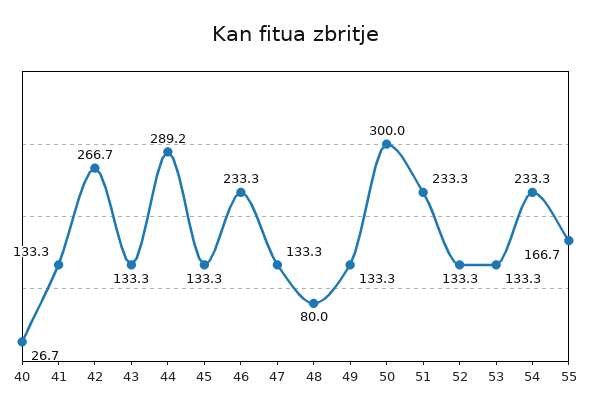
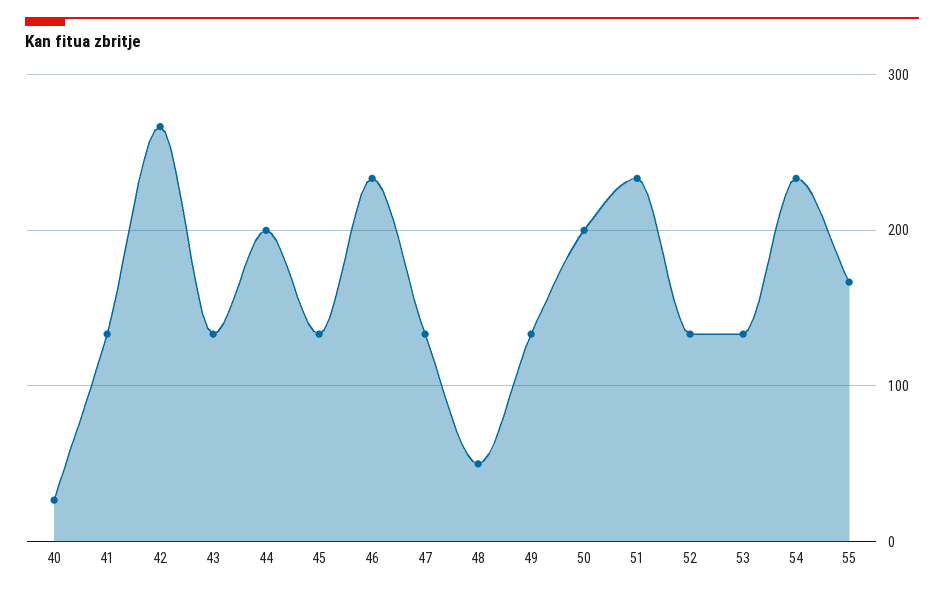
  {
    "40": 26.7,
    "41": 133.3,
    "42": 266.7,
    "43": 133.3,
-   "44": 289.2,
+   "44": 200,
    "45": 133.3,
    "46": 233.3,
    "47": 133.3,
-   "48": 80,
+   "48": 50,
    "49": 133.3,
-   "50": 300,
+   "50": 200,
    "51": 233.3,
    "52": 133.3,
    "53": 133.3,
    "54": 233.3,
    "55": 166.7
  }

